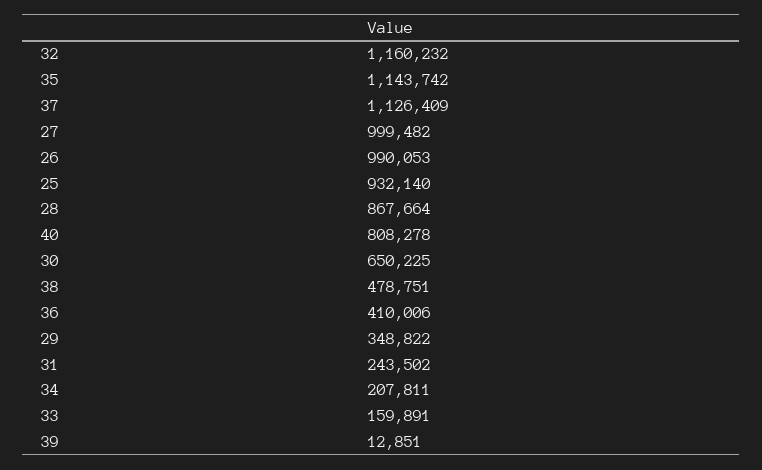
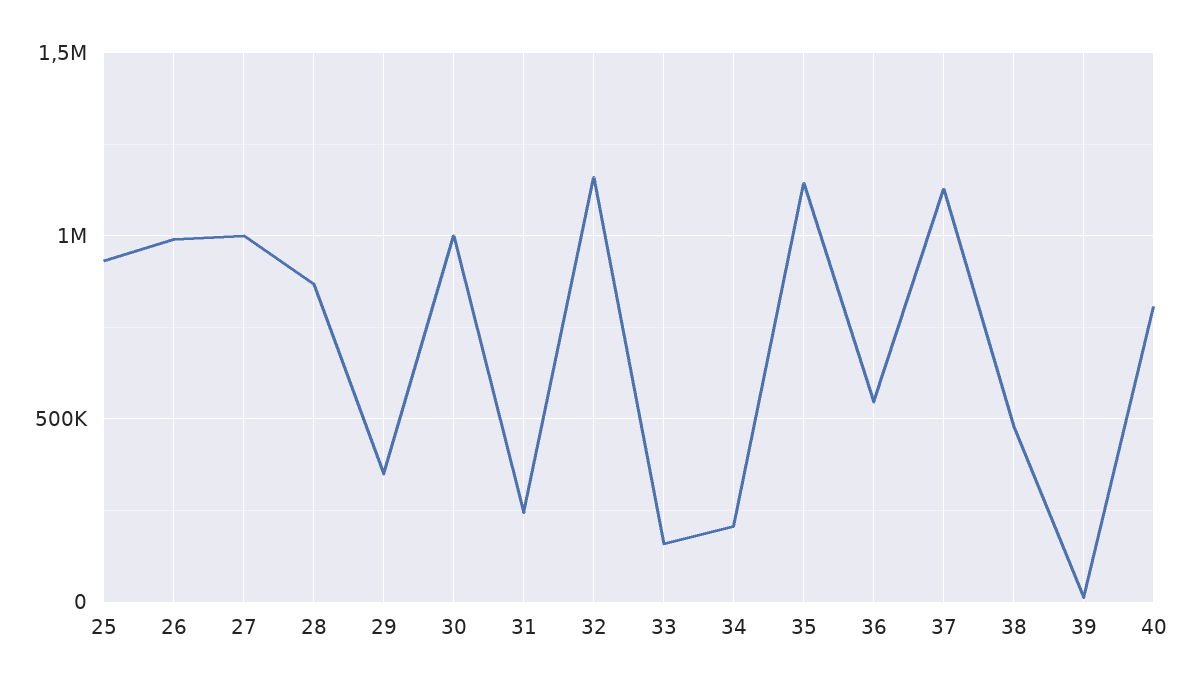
  {
    "32": 1160232,
    "35": 1143742,
    "37": 1126409,
    "27": 999482,
    "26": 990053,
    "25": 932140,
    "28": 867664,
    "40": 808278,
-   "30": 650225,
+   "30": 1000000,
    "38": 478751,
-   "36": 410006,
+   "36": 550000,
    "29": 348822,
    "31": 243502,
    "34": 207811,
    "33": 159891,
    "39": 12851
  }

